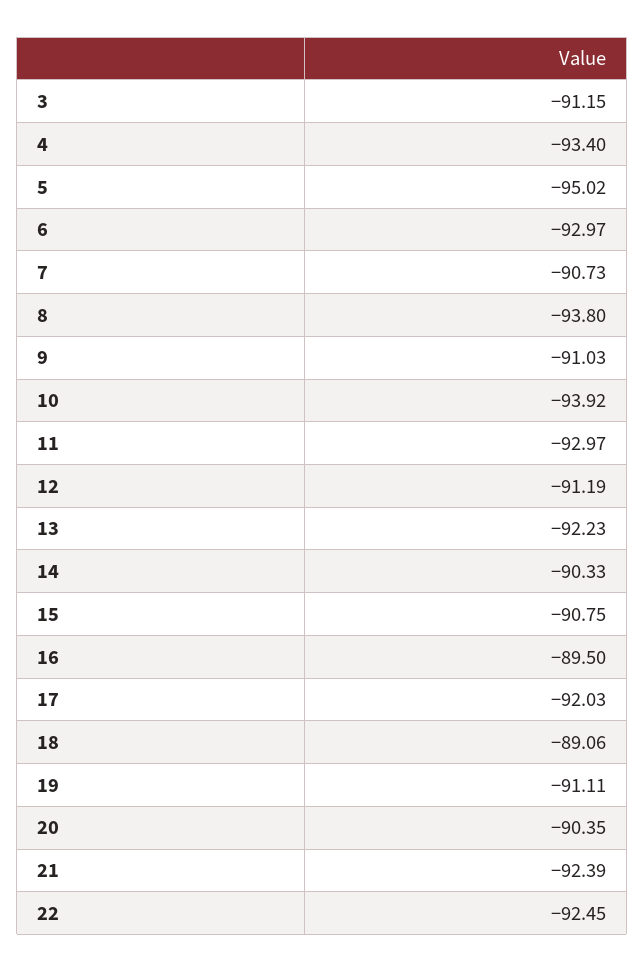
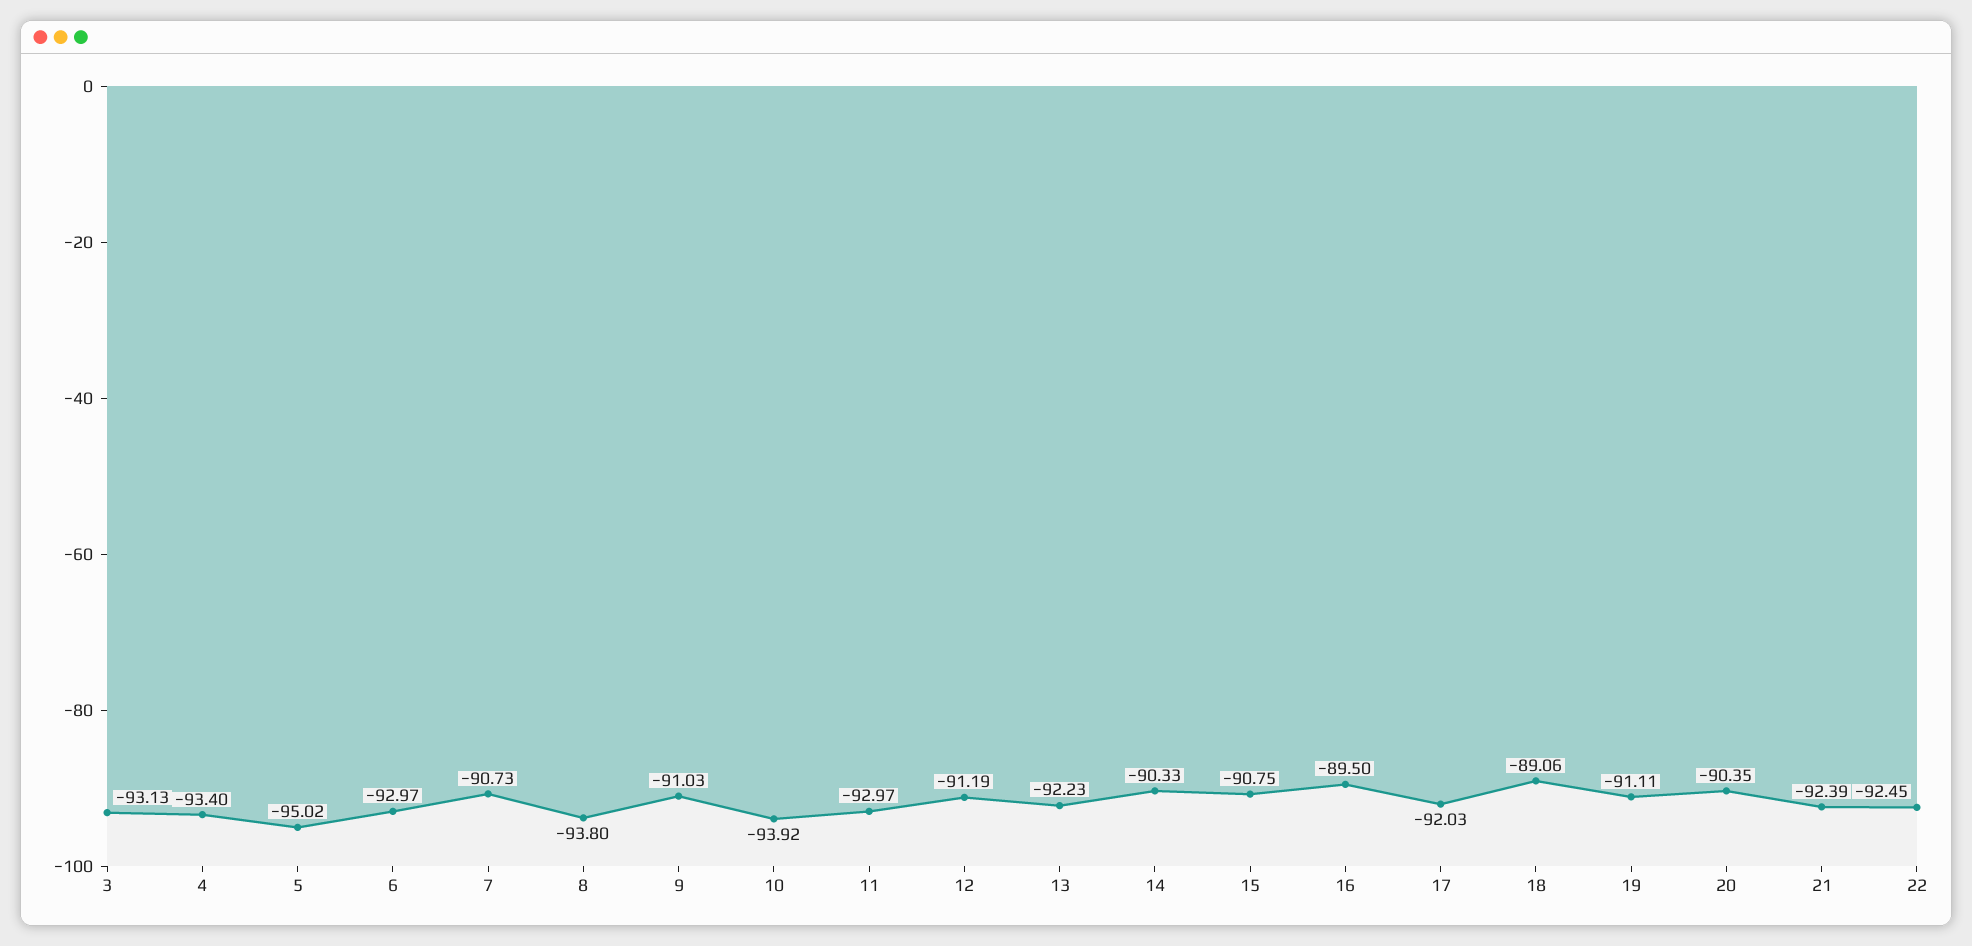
  {
-   "3": -91.15,
+   "3": -93.13,
    "4": -93.4,
    "5": -95.02,
    "6": -92.97,
    "7": -90.73,
    "8": -93.8,
    "9": -91.03,
    "10": -93.92,
    "11": -92.97,
    "12": -91.19,
    "13": -92.23,
    "14": -90.33,
    "15": -90.75,
    "16": -89.5,
    "17": -92.03,
    "18": -89.06,
    "19": -91.11,
    "20": -90.35,
    "21": -92.39,
    "22": -92.45
  }

